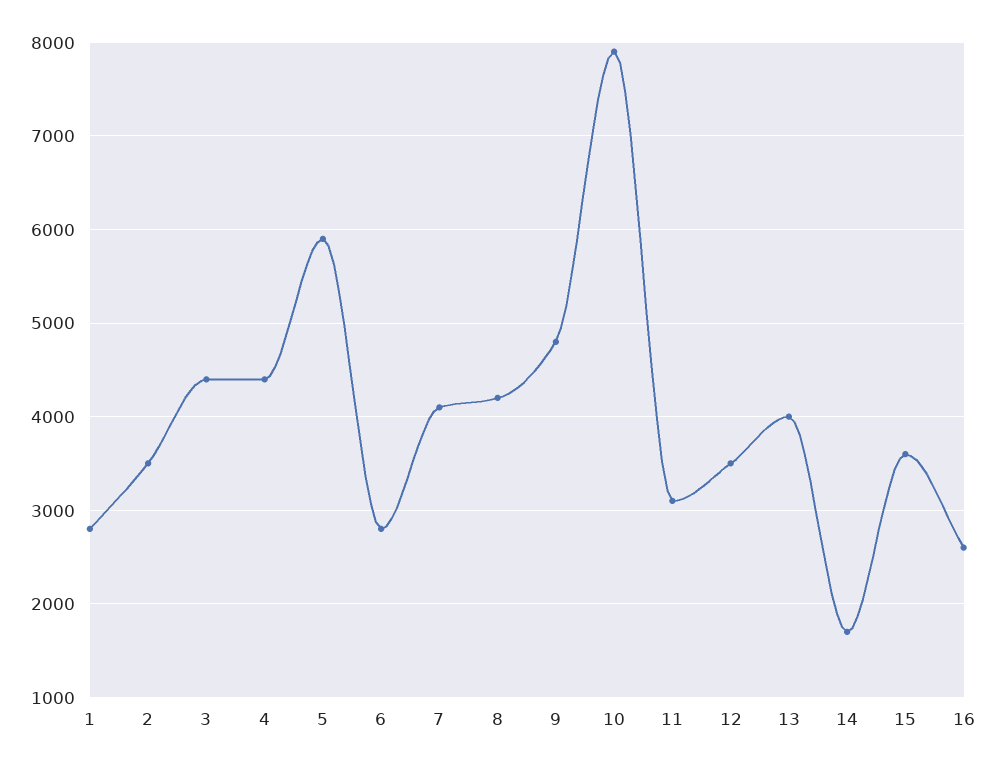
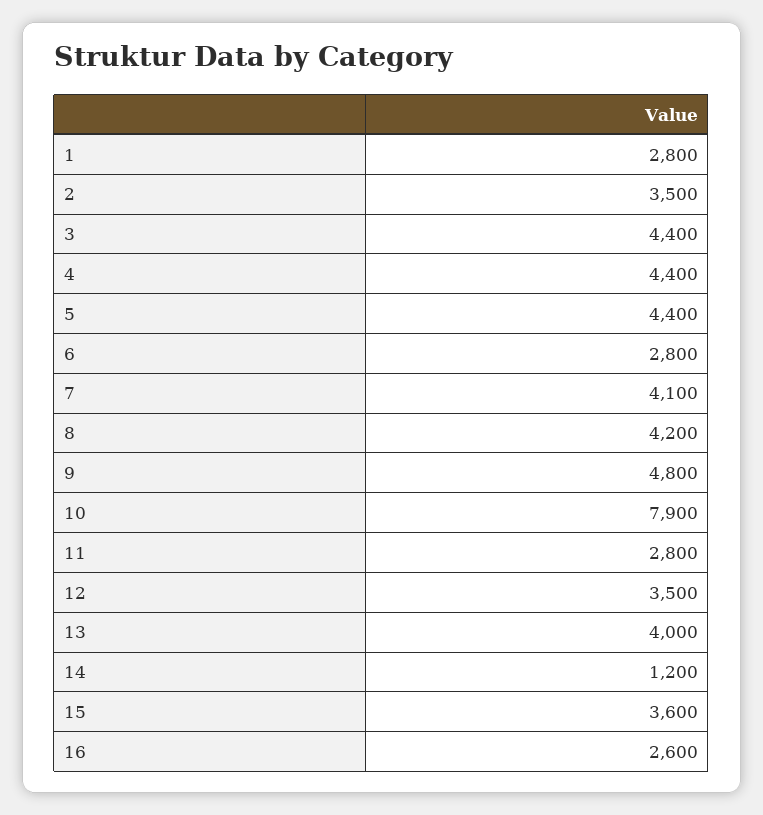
  {
    "1": 2800,
    "2": 3500,
    "3": 4400,
    "4": 4400,
-   "5": 5900,
+   "5": 4400,
    "6": 2800,
    "7": 4100,
    "8": 4200,
    "9": 4800,
    "10": 7900,
-   "11": 3100,
+   "11": 2800,
    "12": 3500,
    "13": 4000,
-   "14": 1700,
+   "14": 1200,
    "15": 3600,
    "16": 2600
  }

